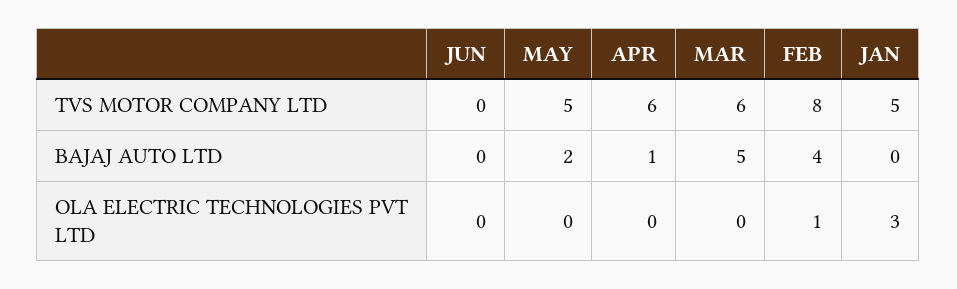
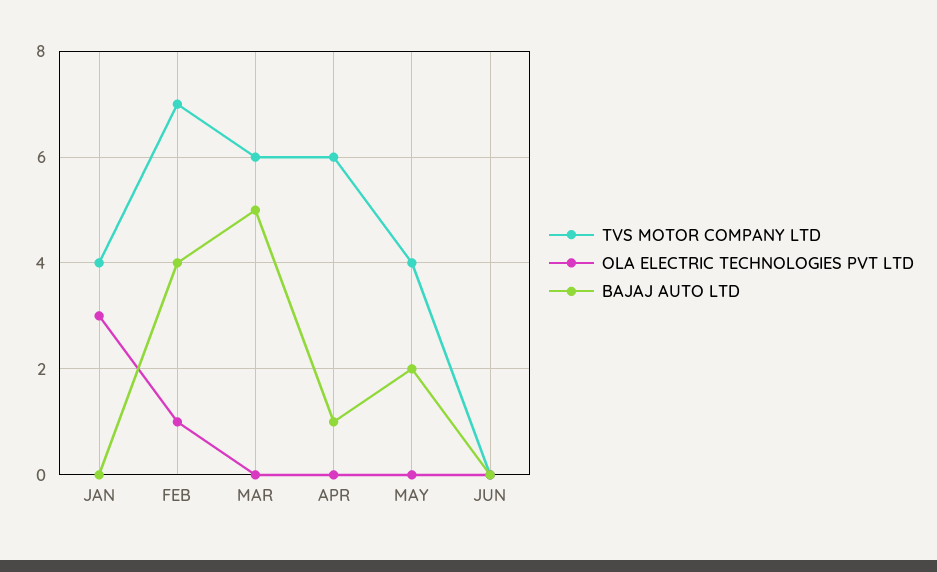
  {
    "TVS MOTOR COMPANY LTD": {
      "JUN": 0,
-     "MAY": 5,
+     "MAY": 4,
      "APR": 6,
      "MAR": 6,
-     "FEB": 8,
+     "FEB": 7,
-     "JAN": 5
+     "JAN": 4
    },
    "BAJAJ AUTO LTD": {
      "JUN": 0,
      "MAY": 2,
      "APR": 1,
      "MAR": 5,
      "FEB": 4,
      "JAN": 0
    },
    "OLA ELECTRIC TECHNOLOGIES PVT LTD": {
      "JUN": 0,
      "MAY": 0,
      "APR": 0,
      "MAR": 0,
      "FEB": 1,
      "JAN": 3
    }
  }

